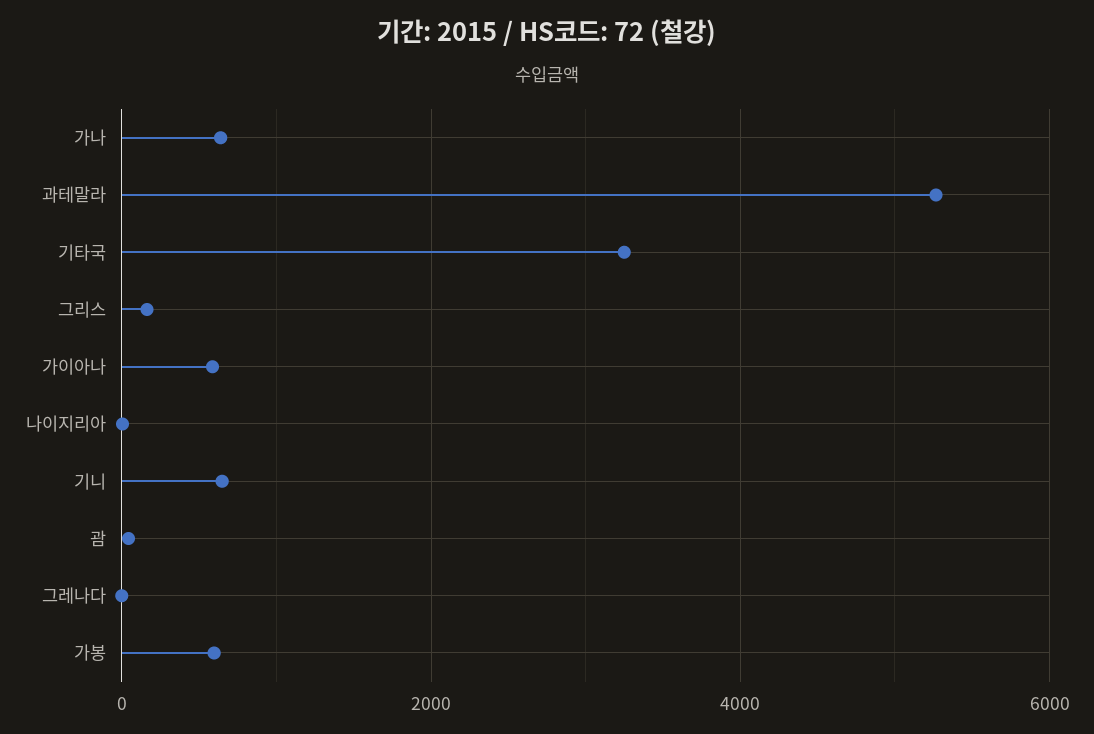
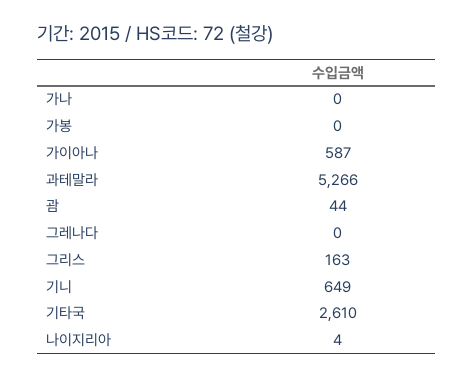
  {
-   "가나": 600,
+   "가나": 0,
    "과테말라": 5266,
-   "기타국": 3200,
+   "기타국": 2610,
    "그리스": 163,
    "가이아나": 587,
    "나이지리아": 4,
    "기니": 649,
    "괌": 44,
    "그레나다": 0,
-   "가봉": 600
+   "가봉": 0
  }

